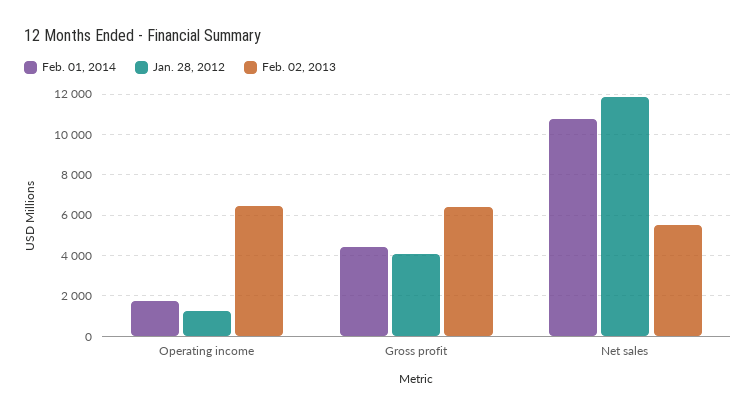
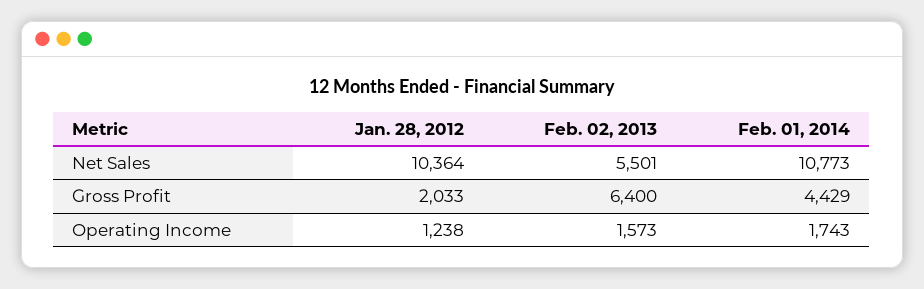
  {
    "Feb. 01, 2014": {
      "Operating income": 1743,
      "Gross profit": 4429,
      "Net sales": 10773
    },
    "Jan. 28, 2012": {
      "Operating income": 1238,
-     "Gross profit": 4000,
+     "Gross profit": 2033,
-     "Net sales": 12000
+     "Net sales": 10364
    },
    "Feb. 02, 2013": {
-     "Operating income": 6500,
+     "Operating income": 1573,
      "Gross profit": 6400,
      "Net sales": 5501
    }
  }

